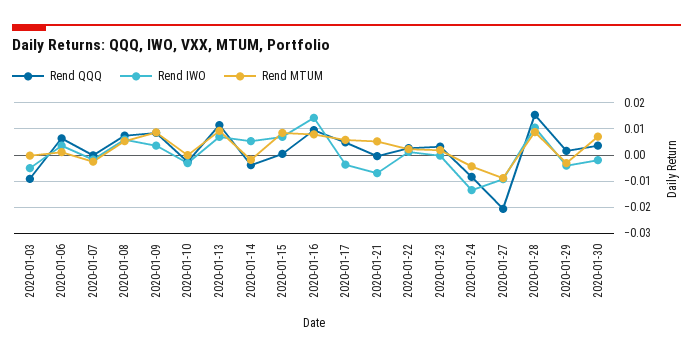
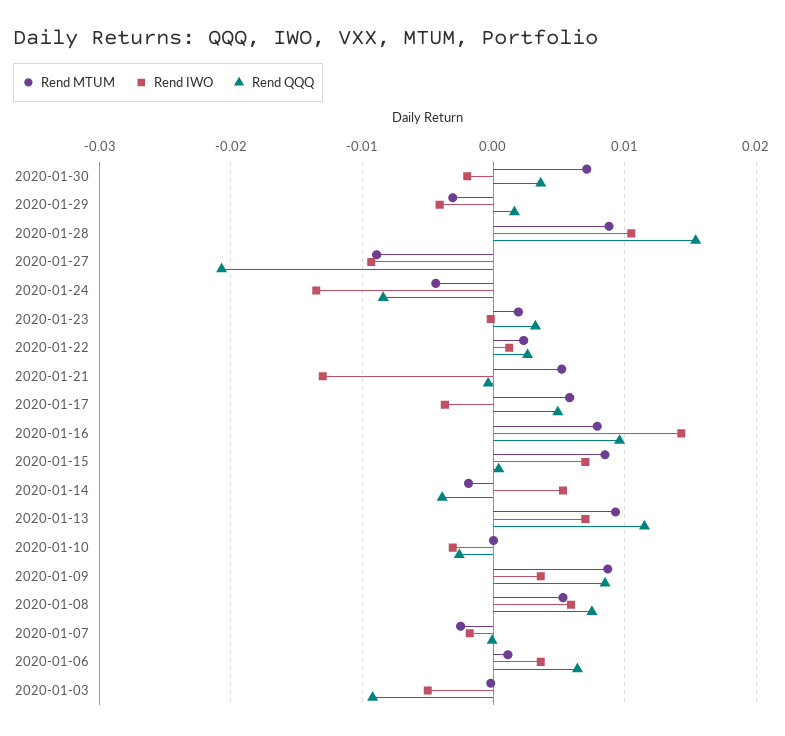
  {
    "Rend QQQ": {
      "2020-01-03": -0.009,
      "2020-01-06": 0.006,
      "2020-01-07": 0,
      "2020-01-08": 0.008,
      "2020-01-09": 0.009,
      "2020-01-10": -0.003,
      "2020-01-13": 0.012,
      "2020-01-14": -0.004,
      "2020-01-15": 0,
      "2020-01-16": 0.01,
      "2020-01-17": 0.005,
      "2020-01-21": 0,
      "2020-01-22": 0.003,
      "2020-01-23": 0.003,
      "2020-01-24": -0.008,
      "2020-01-27": -0.021,
      "2020-01-28": 0.015,
      "2020-01-29": 0.002,
      "2020-01-30": 0.004
    },
    "Rend IWO": {
      "2020-01-03": -0.005,
      "2020-01-06": 0.004,
      "2020-01-07": -0.002,
      "2020-01-08": 0.006,
      "2020-01-09": 0.004,
      "2020-01-10": -0.003,
      "2020-01-13": 0.007,
      "2020-01-14": 0.005,
      "2020-01-15": 0.007,
      "2020-01-16": 0.014,
      "2020-01-17": -0.004,
-     "2020-01-21": -0.0075,
+     "2020-01-21": -0.013,
      "2020-01-22": 0.001,
      "2020-01-23": 0,
      "2020-01-24": -0.014,
      "2020-01-27": -0.009,
      "2020-01-28": 0.011,
      "2020-01-29": -0.004,
      "2020-01-30": -0.002
    },
    "Rend MTUM": {
      "2020-01-03": 0,
      "2020-01-06": 0.001,
      "2020-01-07": -0.003,
      "2020-01-08": 0.005,
      "2020-01-09": 0.009,
      "2020-01-10": 0,
      "2020-01-13": 0.009,
      "2020-01-14": -0.002,
      "2020-01-15": 0.009,
      "2020-01-16": 0.008,
      "2020-01-17": 0.006,
      "2020-01-21": 0.005,
      "2020-01-22": 0.002,
      "2020-01-23": 0.002,
      "2020-01-24": -0.004,
      "2020-01-27": -0.009,
      "2020-01-28": 0.009,
      "2020-01-29": -0.003,
      "2020-01-30": 0.007
    }
  }

